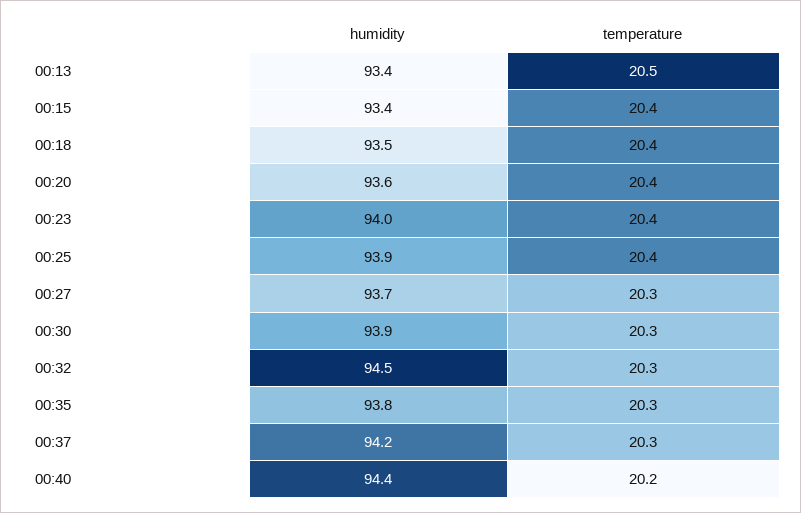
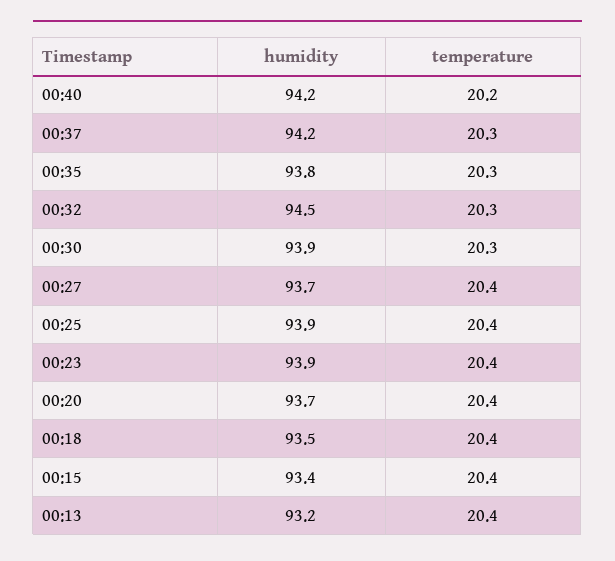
  {
    "humidity": {
-     "00:13": 93.4,
+     "00:13": 93.2,
      "00:15": 93.4,
      "00:18": 93.5,
-     "00:20": 93.6,
+     "00:20": 93.7,
-     "00:23": 94,
+     "00:23": 93.9,
      "00:25": 93.9,
      "00:27": 93.7,
      "00:30": 93.9,
      "00:32": 94.5,
      "00:35": 93.8,
      "00:37": 94.2,
-     "00:40": 94.4
+     "00:40": 94.2
    },
    "temperature": {
-     "00:13": 20.5,
+     "00:13": 20.4,
      "00:15": 20.4,
      "00:18": 20.4,
      "00:20": 20.4,
      "00:23": 20.4,
      "00:25": 20.4,
-     "00:27": 20.3,
+     "00:27": 20.4,
      "00:30": 20.3,
      "00:32": 20.3,
      "00:35": 20.3,
      "00:37": 20.3,
      "00:40": 20.2
    }
  }

